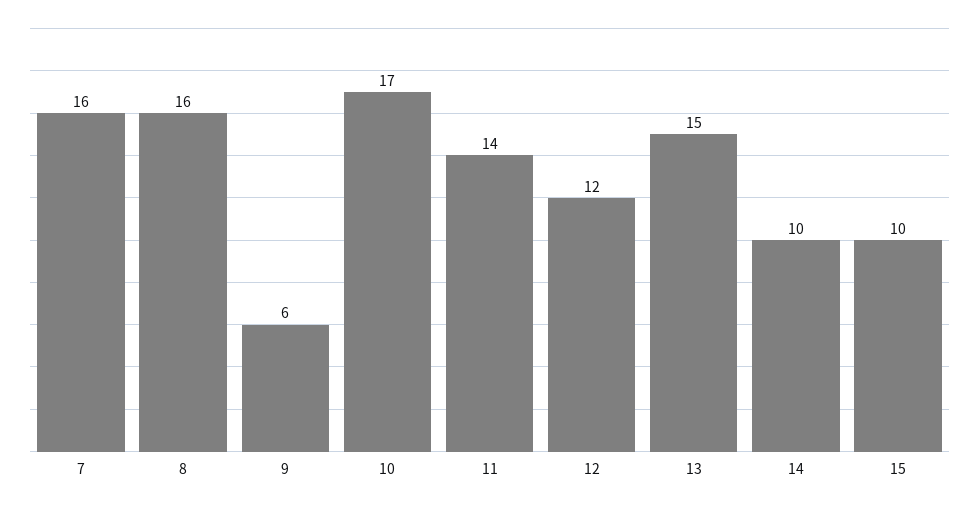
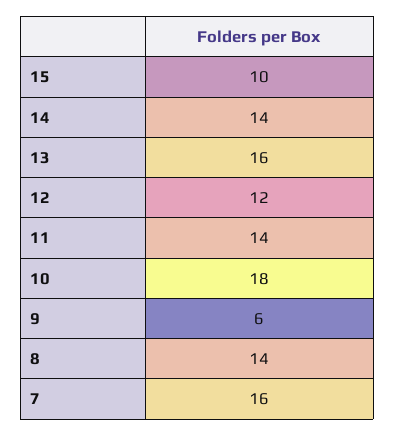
  {
    "7": 16,
-   "8": 16,
+   "8": 14,
    "9": 6,
-   "10": 17,
+   "10": 18,
    "11": 14,
    "12": 12,
-   "13": 15,
+   "13": 16,
-   "14": 10,
+   "14": 14,
    "15": 10
  }

